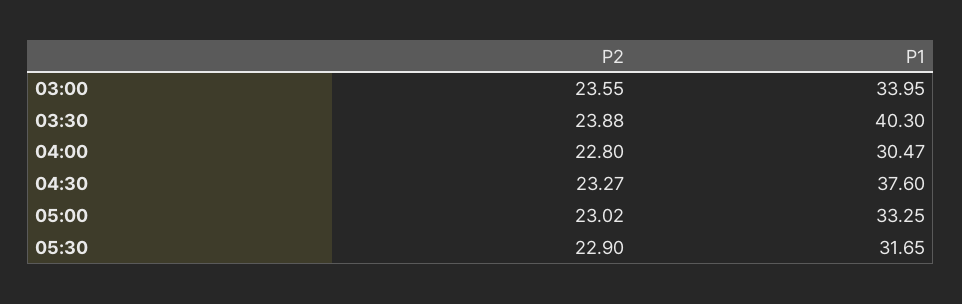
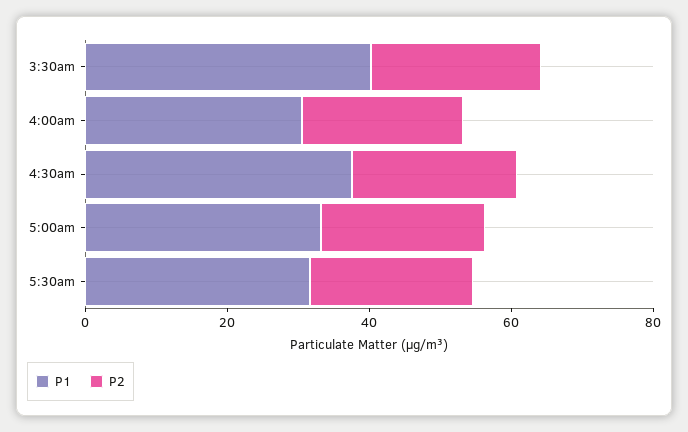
  {
    "P2": {
-     "03:00": 23.55,
      "03:30": 23.88,
      "04:00": 22.8,
      "04:30": 23.27,
      "05:00": 23.02,
      "05:30": 22.9
    },
    "P1": {
-     "03:00": 33.95,
      "03:30": 40.3,
      "04:00": 30.47,
      "04:30": 37.6,
      "05:00": 33.25,
      "05:30": 31.65
    }
  }

